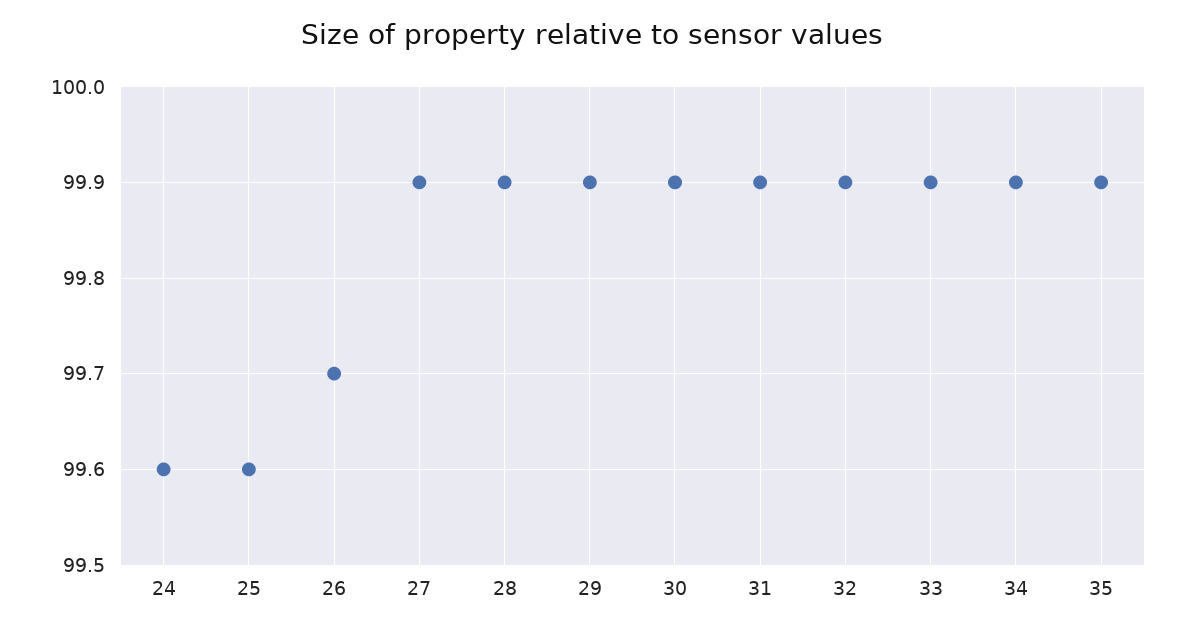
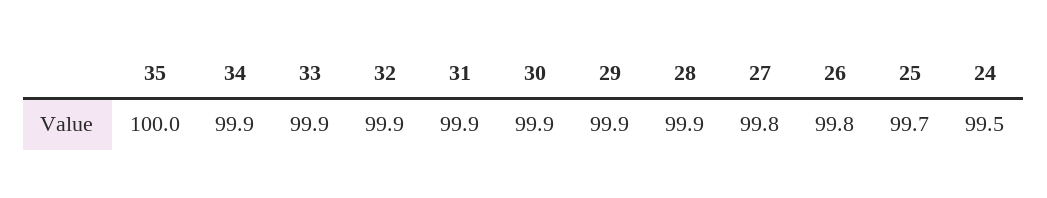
  {
-   "24": 99.6,
+   "24": 99.5,
-   "25": 99.6,
+   "25": 99.7,
-   "26": 99.7,
+   "26": 99.8,
-   "27": 99.9,
+   "27": 99.8,
    "28": 99.9,
    "29": 99.9,
    "30": 99.9,
    "31": 99.9,
    "32": 99.9,
    "33": 99.9,
    "34": 99.9,
-   "35": 99.9
+   "35": 100
  }

